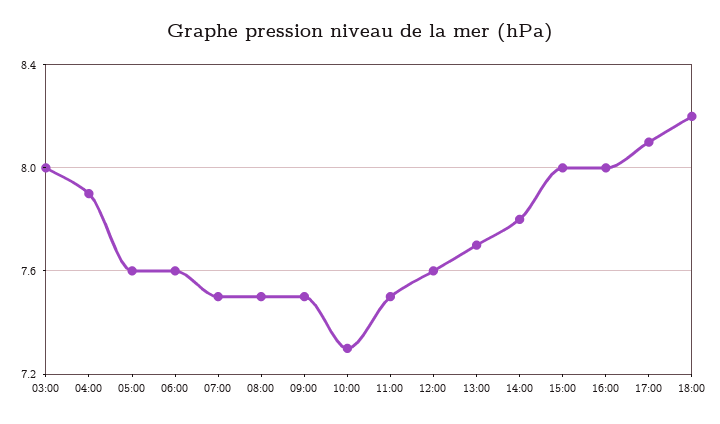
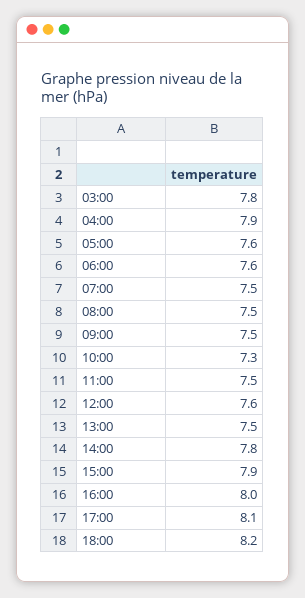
  {
-   "03:00": 8,
+   "03:00": 7.8,
    "04:00": 7.9,
    "05:00": 7.6,
    "06:00": 7.6,
    "07:00": 7.5,
    "08:00": 7.5,
    "09:00": 7.5,
    "10:00": 7.3,
    "11:00": 7.5,
    "12:00": 7.6,
-   "13:00": 7.7,
+   "13:00": 7.5,
    "14:00": 7.8,
-   "15:00": 8,
+   "15:00": 7.9,
    "16:00": 8,
    "17:00": 8.1,
    "18:00": 8.2
  }

